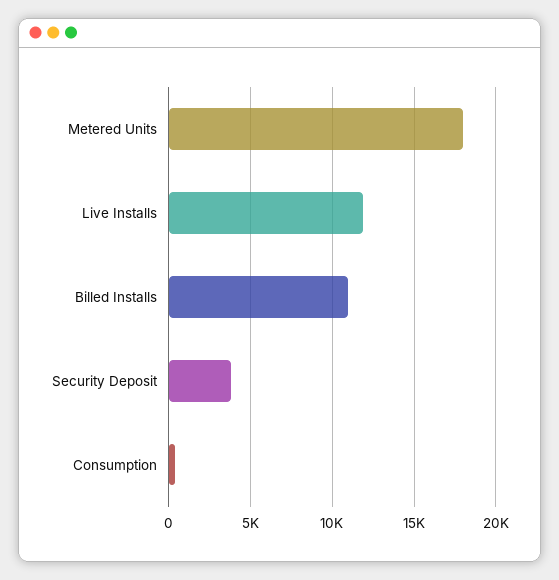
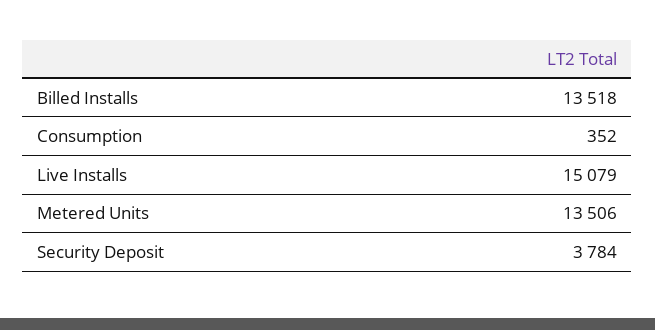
  {
-   "Metered Units": 18000,
+   "Metered Units": 13506,
-   "Live Installs": 12000,
+   "Live Installs": 15079,
-   "Billed Installs": 11000,
+   "Billed Installs": 13518,
    "Security Deposit": 3784,
    "Consumption": 352
  }

